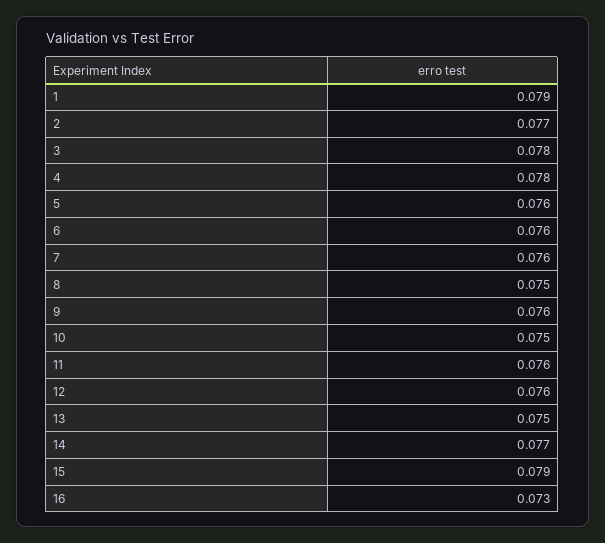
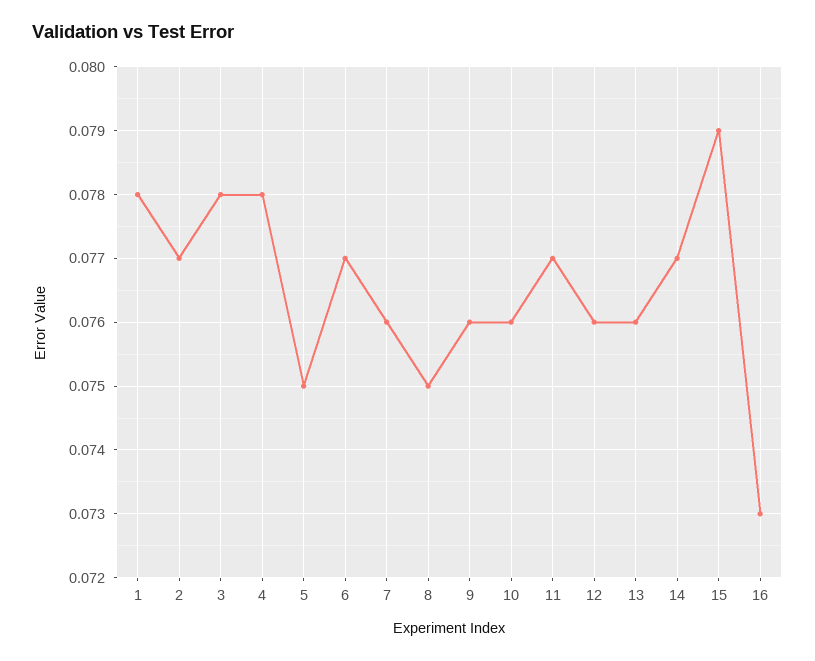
  {
-   "1": 0.079,
+   "1": 0.078,
    "2": 0.077,
    "3": 0.078,
    "4": 0.078,
-   "5": 0.076,
+   "5": 0.075,
-   "6": 0.076,
+   "6": 0.077,
    "7": 0.076,
    "8": 0.075,
    "9": 0.076,
-   "10": 0.075,
+   "10": 0.076,
-   "11": 0.076,
+   "11": 0.077,
    "12": 0.076,
-   "13": 0.075,
+   "13": 0.076,
    "14": 0.077,
    "15": 0.079,
    "16": 0.073
  }

